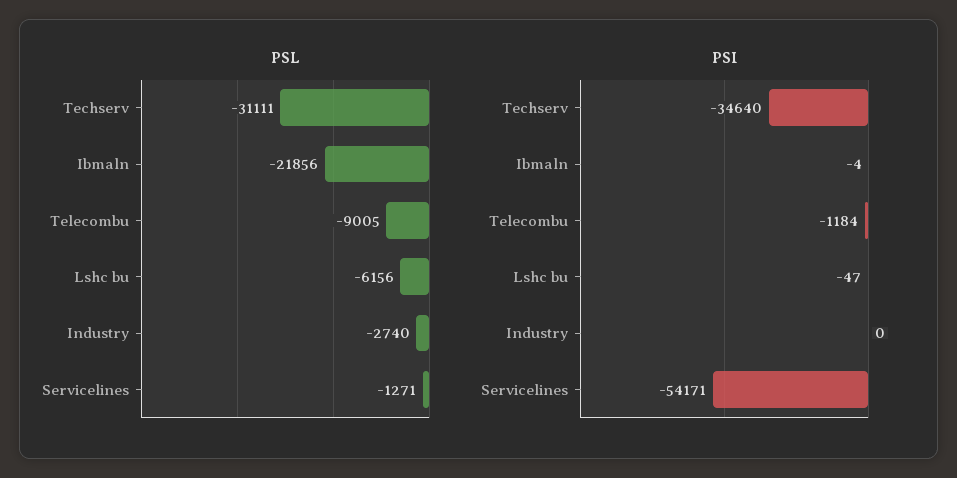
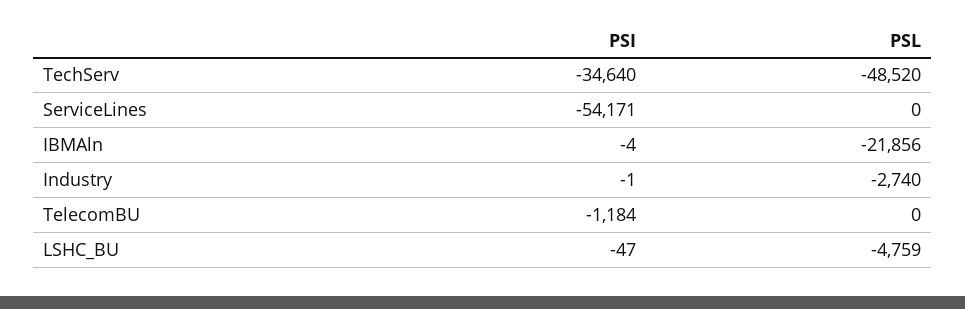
  {
    "PSL": {
-     "Techserv": -31111,
+     "Techserv": -48520,
      "Ibmaln": -21856,
-     "Telecombu": -9005,
+     "Telecombu": 0,
-     "Lshc bu": -6156,
+     "Lshc bu": -4759,
      "Industry": -2740,
-     "Servicelines": -1271
+     "Servicelines": 0
    },
    "PSI": {
      "Techserv": -34640,
      "Ibmaln": -4,
      "Telecombu": -1184,
      "Lshc bu": -47,
-     "Industry": 0,
+     "Industry": -1,
      "Servicelines": -54171
    }
  }

